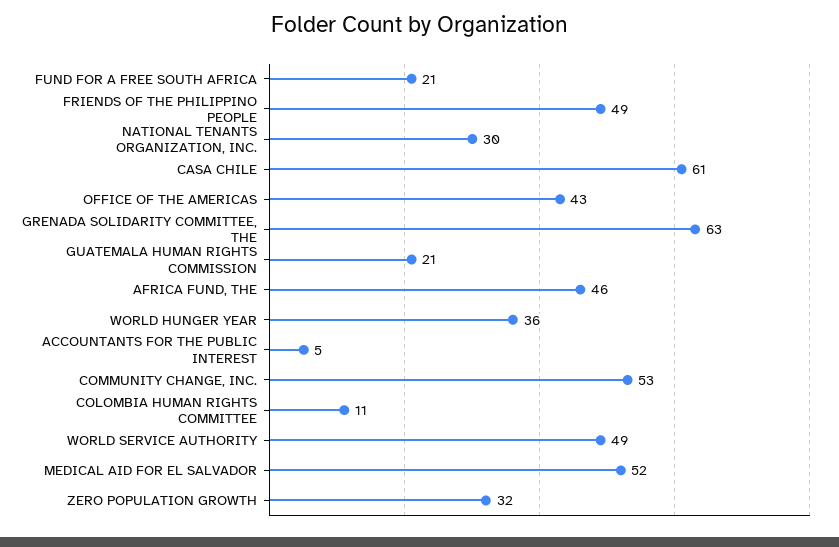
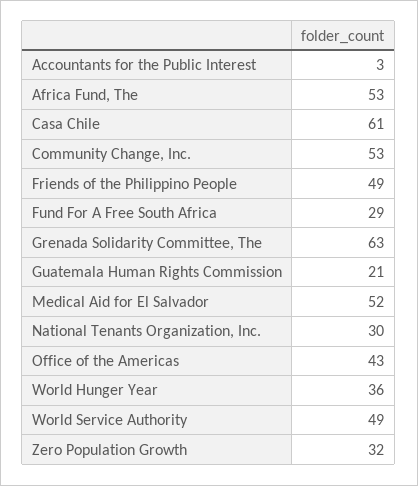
  {
-   "FUND FOR A FREE SOUTH AFRICA": 21,
+   "FUND FOR A FREE SOUTH AFRICA": 29,
    "FRIENDS OF THE PHILIPPINO PEOPLE": 49,
    "NATIONAL TENANTS ORGANIZATION, INC.": 30,
    "CASA CHILE": 61,
    "OFFICE OF THE AMERICAS": 43,
    "GRENADA SOLIDARITY COMMITTEE, THE": 63,
    "GUATEMALA HUMAN RIGHTS COMMISSION": 21,
-   "AFRICA FUND, THE": 46,
+   "AFRICA FUND, THE": 53,
    "WORLD HUNGER YEAR": 36,
-   "ACCOUNTANTS FOR THE PUBLIC INTEREST": 5,
+   "ACCOUNTANTS FOR THE PUBLIC INTEREST": 3,
    "COMMUNITY CHANGE, INC.": 53,
-   "COLOMBIA HUMAN RIGHTS COMMITTEE": 11,
    "WORLD SERVICE AUTHORITY": 49,
    "MEDICAL AID FOR EL SALVADOR": 52,
    "ZERO POPULATION GROWTH": 32
  }

